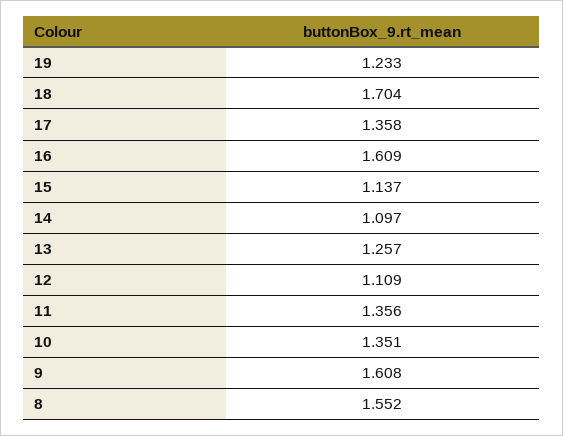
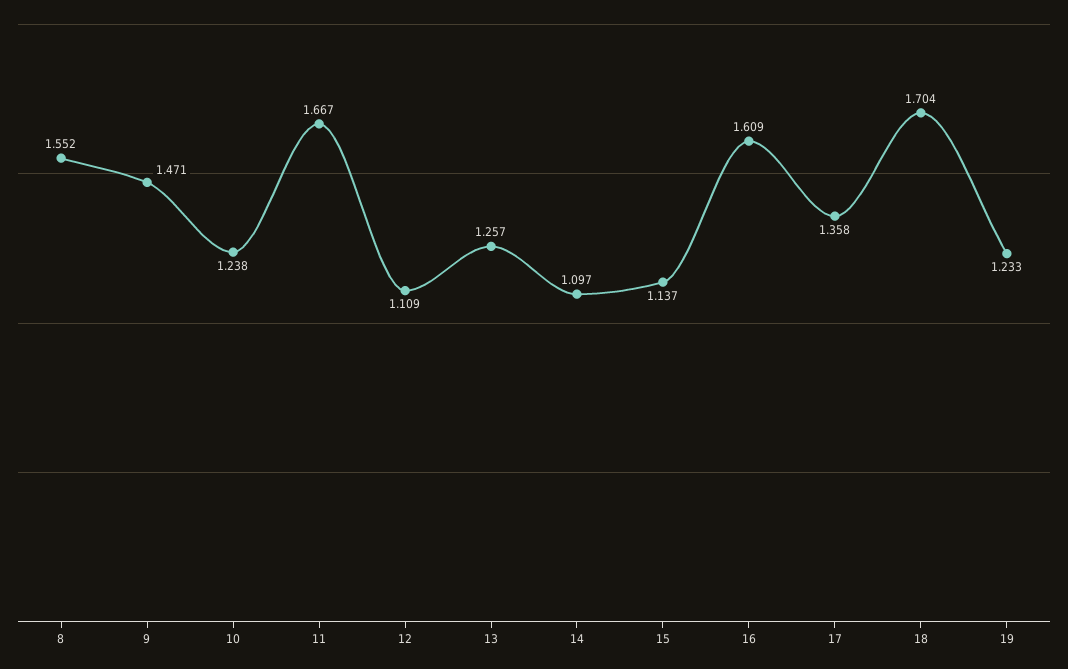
  {
    "19": 1.233,
    "18": 1.704,
    "17": 1.358,
    "16": 1.609,
    "15": 1.137,
    "14": 1.097,
    "13": 1.257,
    "12": 1.109,
-   "11": 1.356,
+   "11": 1.667,
-   "10": 1.351,
+   "10": 1.238,
-   "9": 1.608,
+   "9": 1.471,
    "8": 1.552
  }

